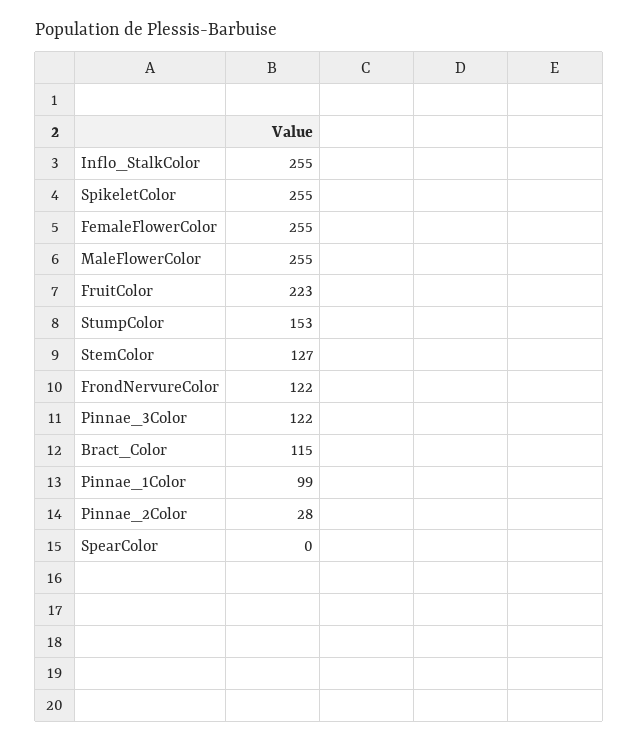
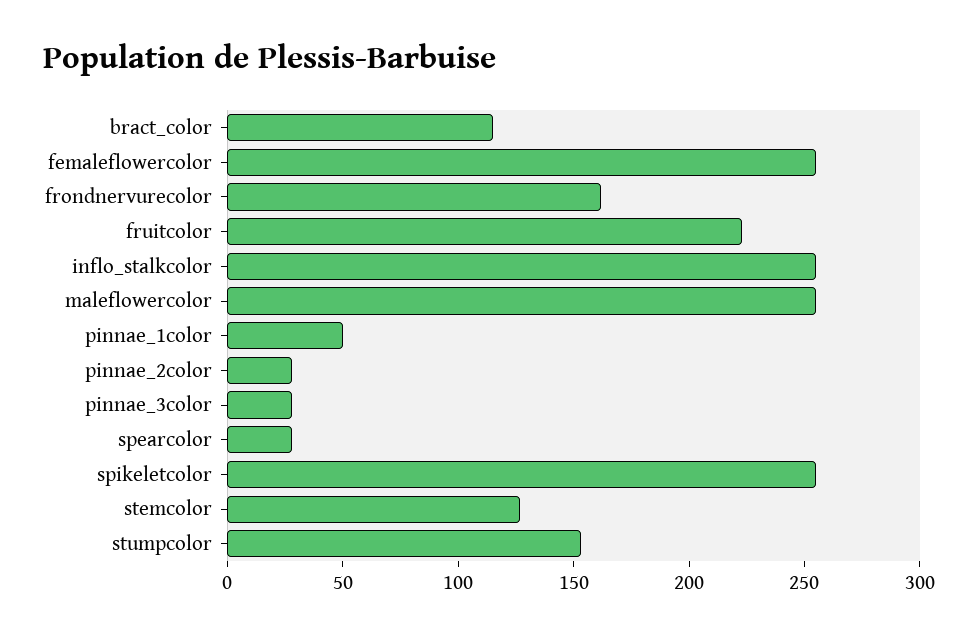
  {
    "Inflo_StalkColor": 255,
    "SpikeletColor": 255,
    "FemaleFlowerColor": 255,
    "MaleFlowerColor": 255,
    "FruitColor": 223,
    "StumpColor": 153,
    "StemColor": 127,
-   "FrondNervureColor": 122,
+   "FrondNervureColor": 160,
-   "Pinnae_3Color": 122,
+   "Pinnae_3Color": 30,
    "Bract_Color": 115,
-   "Pinnae_1Color": 99,
+   "Pinnae_1Color": 50,
    "Pinnae_2Color": 28,
-   "SpearColor": 0
+   "SpearColor": 30
  }

